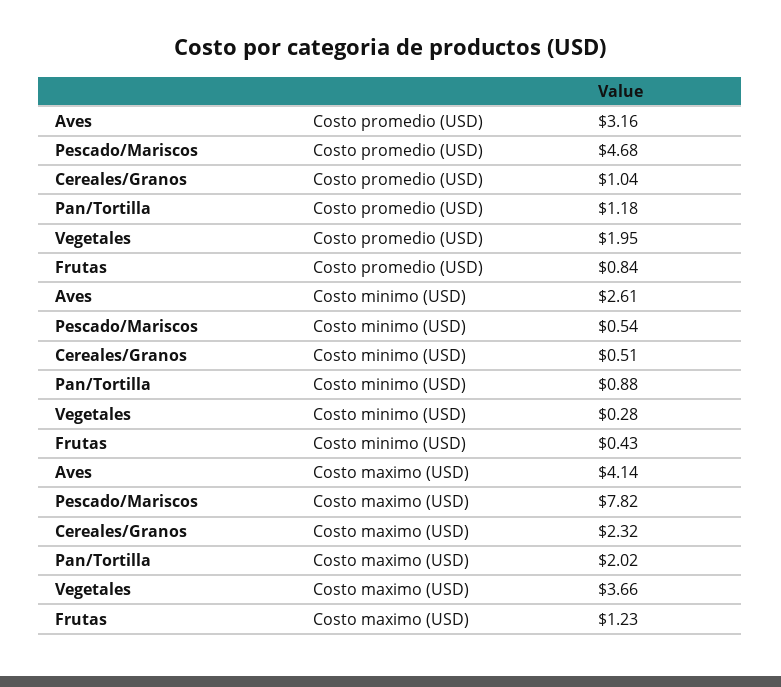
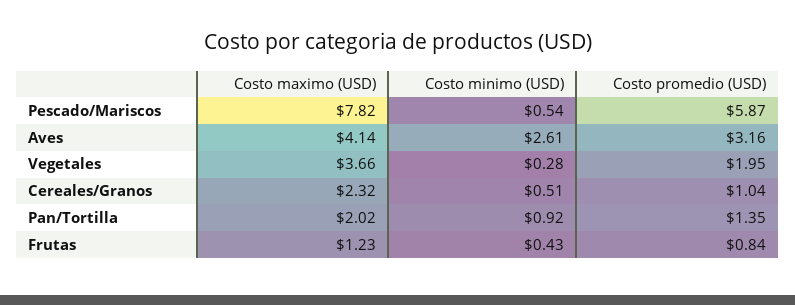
  {
    "Aves": {
      "Costo promedio (USD)": 3.16,
      "Costo minimo (USD)": 2.61,
      "Costo maximo (USD)": 4.14
    },
    "Pescado/Mariscos": {
-     "Costo promedio (USD)": 4.68,
+     "Costo promedio (USD)": 5.87,
      "Costo minimo (USD)": 0.54,
      "Costo maximo (USD)": 7.82
    },
    "Cereales/Granos": {
      "Costo promedio (USD)": 1.04,
      "Costo minimo (USD)": 0.51,
      "Costo maximo (USD)": 2.32
    },
    "Pan/Tortilla": {
-     "Costo promedio (USD)": 1.18,
+     "Costo promedio (USD)": 1.35,
-     "Costo minimo (USD)": 0.88,
+     "Costo minimo (USD)": 0.92,
      "Costo maximo (USD)": 2.02
    },
    "Vegetales": {
      "Costo promedio (USD)": 1.95,
      "Costo minimo (USD)": 0.28,
      "Costo maximo (USD)": 3.66
    },
    "Frutas": {
      "Costo promedio (USD)": 0.84,
      "Costo minimo (USD)": 0.43,
      "Costo maximo (USD)": 1.23
    }
  }

